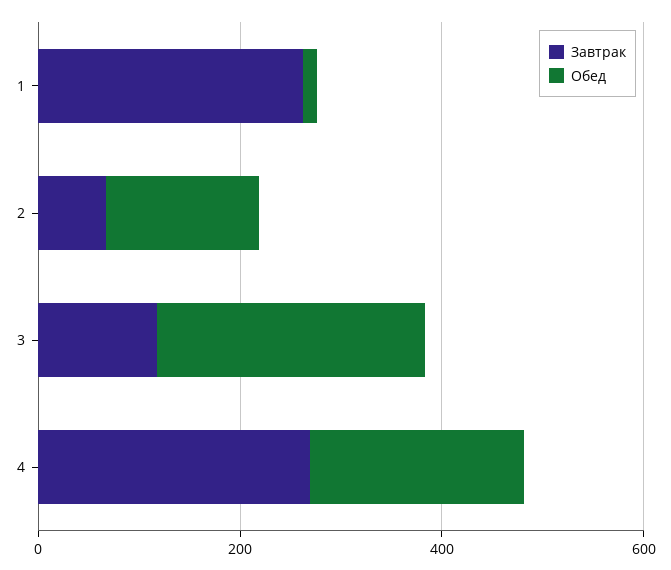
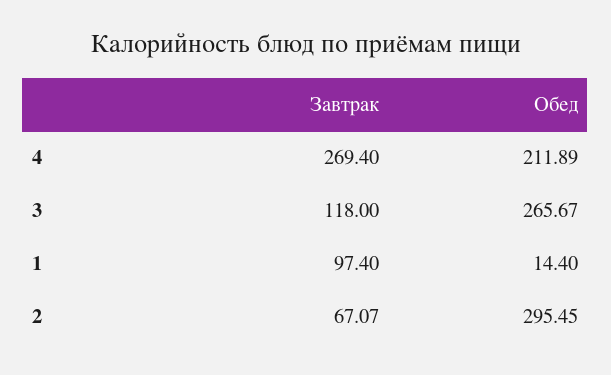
  {
    "Завтрак": {
-     "1": 250,
+     "1": 97.4,
      "2": 67.07,
      "3": 118,
      "4": 269.4
    },
    "Обед": {
      "1": 14.4,
-     "2": 150,
+     "2": 295.45,
      "3": 265.67,
      "4": 211.89
    }
  }

